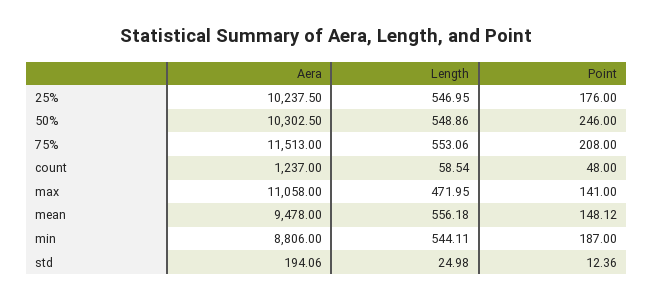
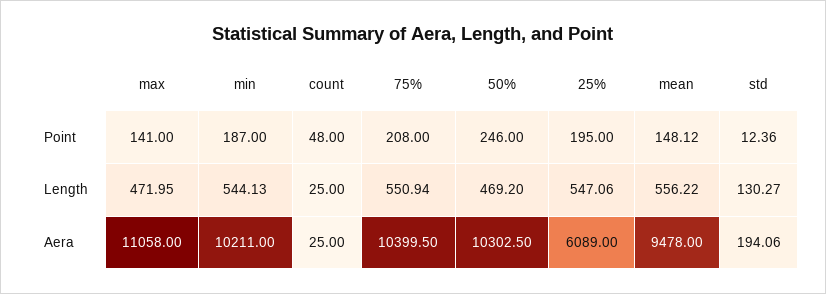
  {
    "Aera": {
-     "25%": 10237.5,
+     "25%": 6089,
      "50%": 10302.5,
-     "75%": 11513,
+     "75%": 10399.5,
-     "count": 1237,
+     "count": 25,
      "max": 11058,
      "mean": 9478,
-     "min": 8806,
+     "min": 10211,
      "std": 194.06
    },
    "Length": {
-     "25%": 546.95,
+     "25%": 547.06,
-     "50%": 548.86,
+     "50%": 469.2,
-     "75%": 553.06,
+     "75%": 550.94,
-     "count": 58.54,
+     "count": 25,
      "max": 471.95,
-     "mean": 556.18,
+     "mean": 556.22,
-     "min": 544.11,
+     "min": 544.13,
-     "std": 24.98
+     "std": 130.27
    },
    "Point": {
-     "25%": 176,
+     "25%": 195,
      "50%": 246,
      "75%": 208,
      "count": 48,
      "max": 141,
      "mean": 148.12,
      "min": 187,
      "std": 12.36
    }
  }

